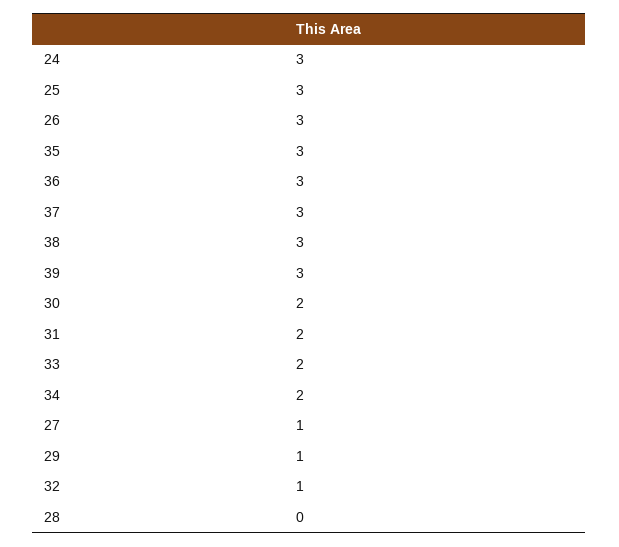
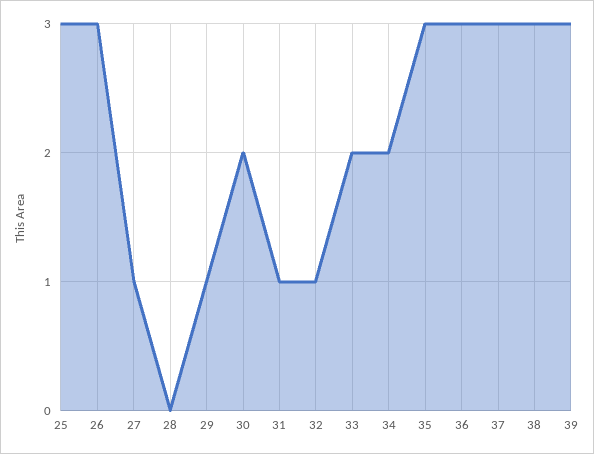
  {
-   "24": 3,
    "25": 3,
    "26": 3,
    "35": 3,
    "36": 3,
    "37": 3,
    "38": 3,
    "39": 3,
    "30": 2,
-   "31": 2,
+   "31": 1,
    "33": 2,
    "34": 2,
    "27": 1,
    "29": 1,
    "32": 1,
    "28": 0
  }

